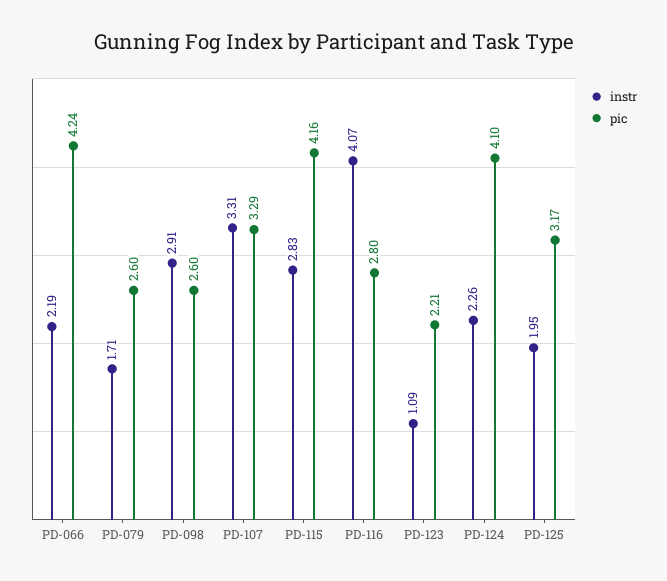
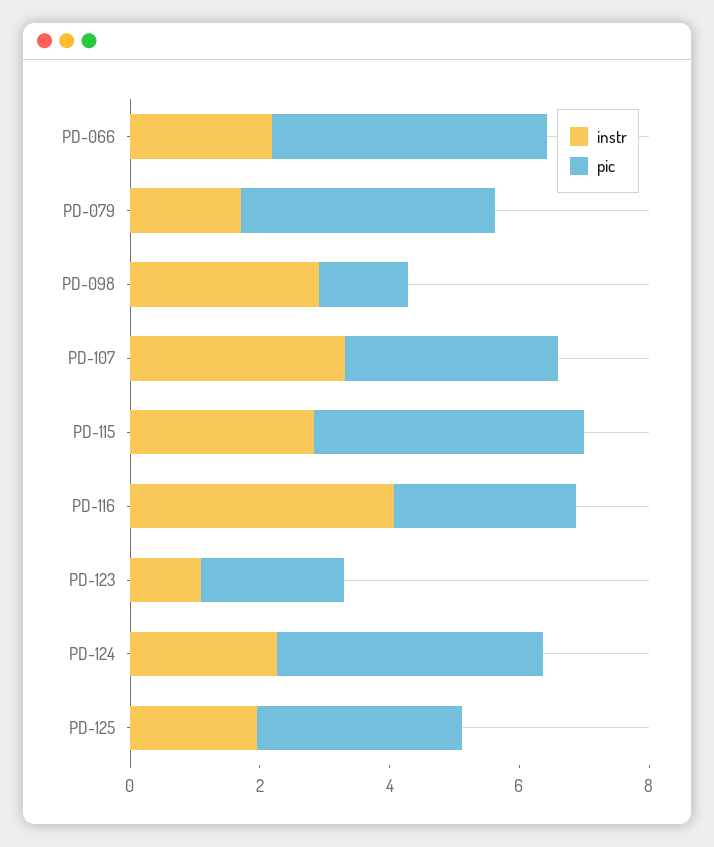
  {
    "instr": {
      "PD-066": 2.19,
      "PD-079": 1.71,
      "PD-098": 2.91,
      "PD-107": 3.31,
      "PD-115": 2.83,
      "PD-116": 4.07,
      "PD-123": 1.09,
      "PD-124": 2.26,
      "PD-125": 1.95
    },
    "pic": {
      "PD-066": 4.24,
-     "PD-079": 2.6,
+     "PD-079": 4,
-     "PD-098": 2.6,
+     "PD-098": 1.5,
      "PD-107": 3.29,
      "PD-115": 4.16,
      "PD-116": 2.8,
      "PD-123": 2.21,
      "PD-124": 4.1,
      "PD-125": 3.17
    }
  }

